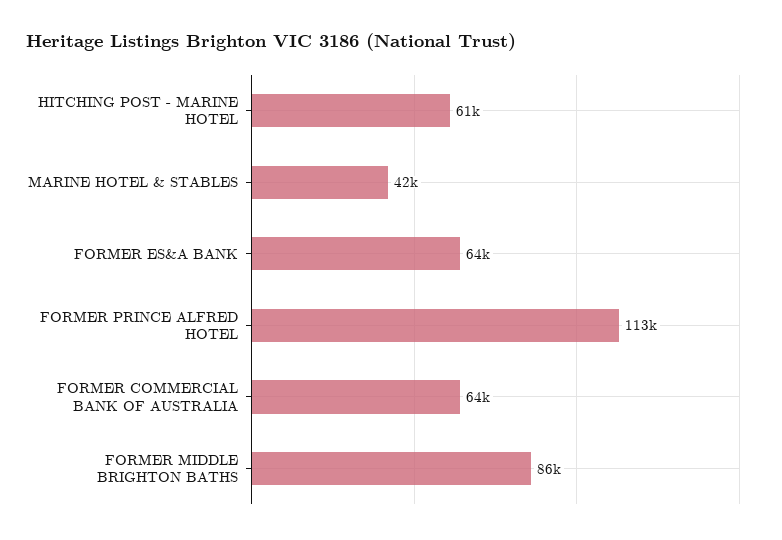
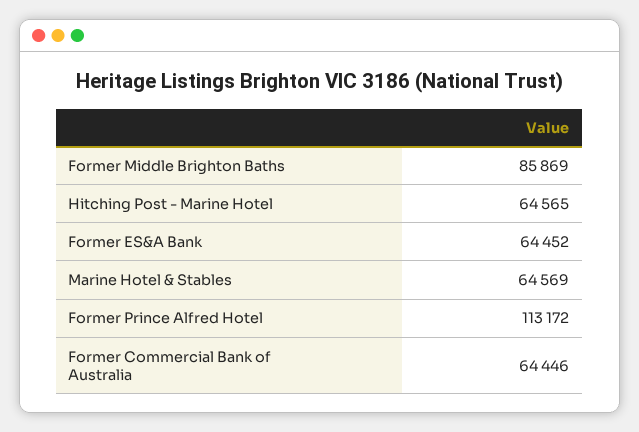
  {
-   "HITCHING POST - MARINE HOTEL": 61000,
+   "HITCHING POST - MARINE HOTEL": 64565,
-   "MARINE HOTEL & STABLES": 42000,
+   "MARINE HOTEL & STABLES": 64569,
    "FORMER ES&A BANK": 64452,
    "FORMER PRINCE ALFRED HOTEL": 113172,
    "FORMER COMMERCIAL BANK OF AUSTRALIA": 64446,
    "FORMER MIDDLE BRIGHTON BATHS": 85869
  }

